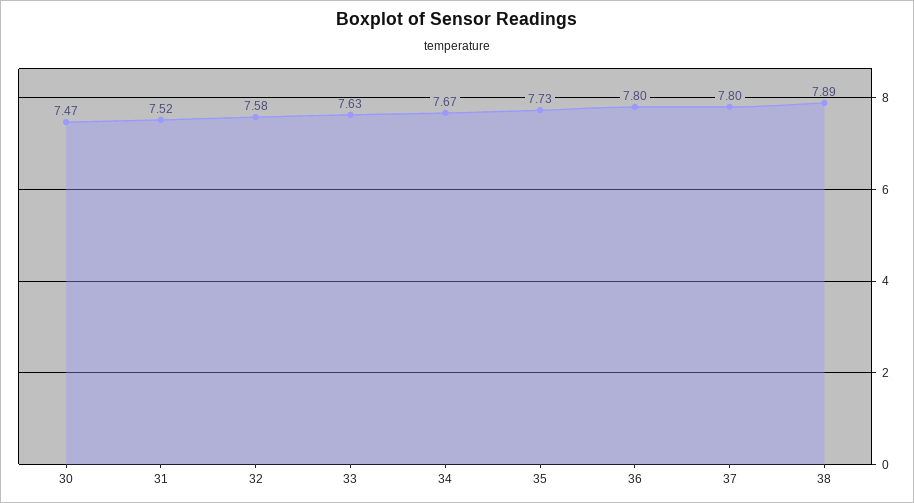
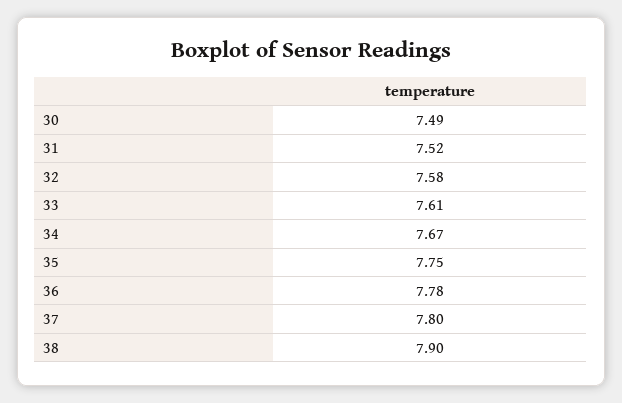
  {
-   "30": 7.47,
+   "30": 7.49,
    "31": 7.52,
    "32": 7.58,
-   "33": 7.63,
+   "33": 7.61,
    "34": 7.67,
-   "35": 7.73,
+   "35": 7.75,
-   "36": 7.8,
+   "36": 7.78,
    "37": 7.8,
-   "38": 7.89
+   "38": 7.9
  }

